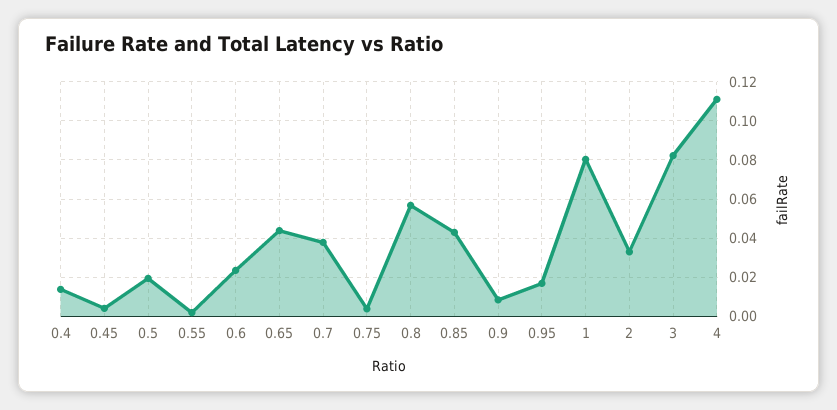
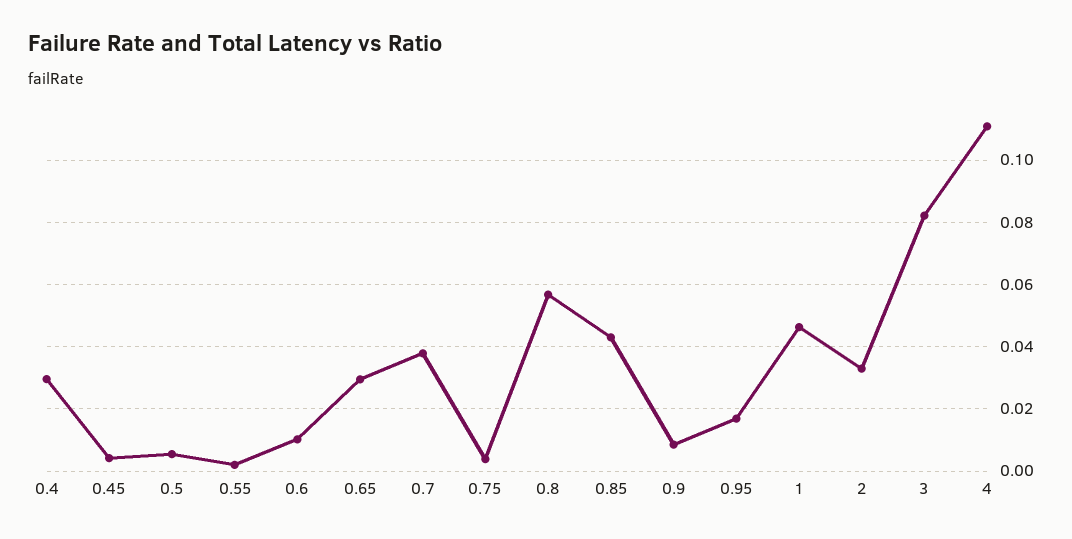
  {
-   "0.4": 0.015,
+   "0.4": 0.03,
    "0.45": 0.004,
-   "0.5": 0.02,
+   "0.5": 0.006,
    "0.55": 0.002,
-   "0.6": 0.025,
+   "0.6": 0.01,
-   "0.65": 0.045,
+   "0.65": 0.03,
    "0.7": 0.038,
    "0.75": 0.004,
    "0.8": 0.056,
    "0.85": 0.044,
    "0.9": 0.008,
    "0.95": 0.016,
-   "1": 0.08,
+   "1": 0.046,
    "2": 0.034,
    "3": 0.082,
    "4": 0.11
  }

